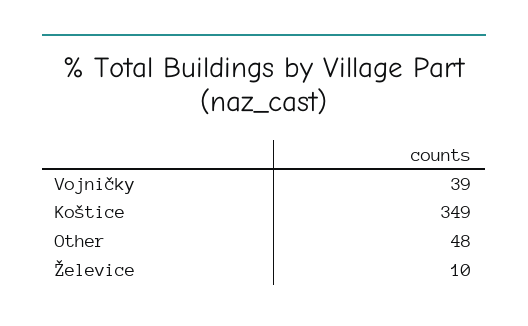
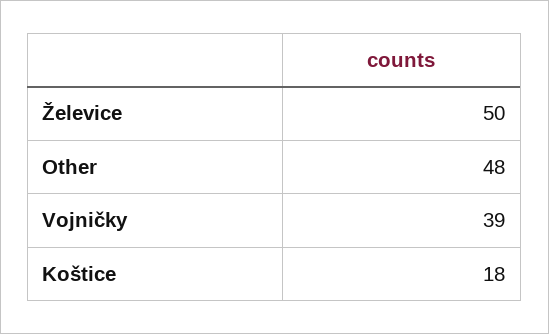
  {
    "Vojničky": 39,
-   "Koštice": 349,
+   "Koštice": 18,
    "Other": 48,
-   "Želevice": 10
+   "Želevice": 50
  }

